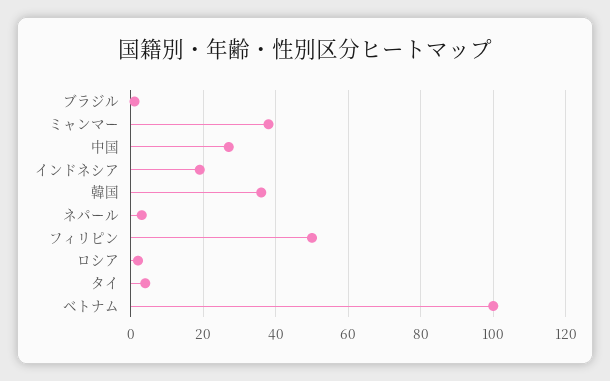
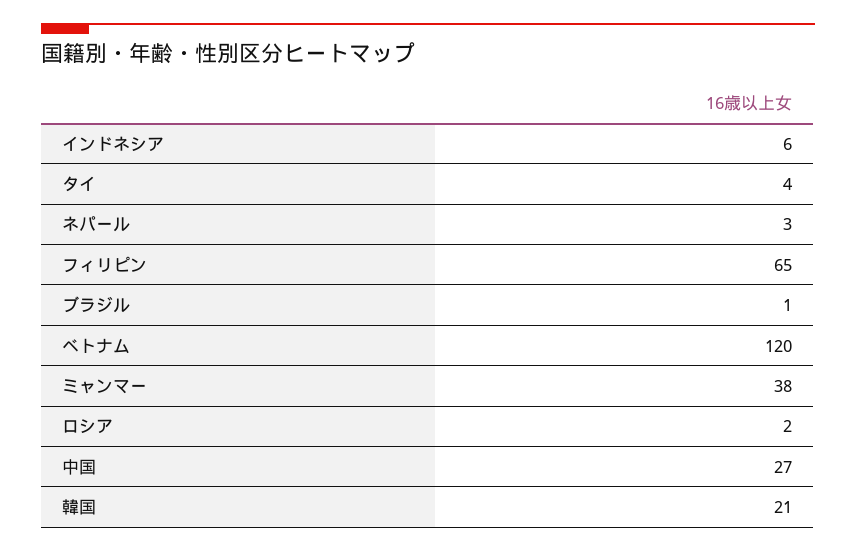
  {
    "ブラジル": 1,
    "ミャンマー": 38,
    "中国": 27,
-   "インドネシア": 20,
+   "インドネシア": 6,
-   "韓国": 35,
+   "韓国": 21,
    "ネパール": 3,
-   "フィリピン": 50,
+   "フィリピン": 65,
    "ロシア": 2,
    "タイ": 4,
-   "ベトナム": 100
+   "ベトナム": 120
  }

